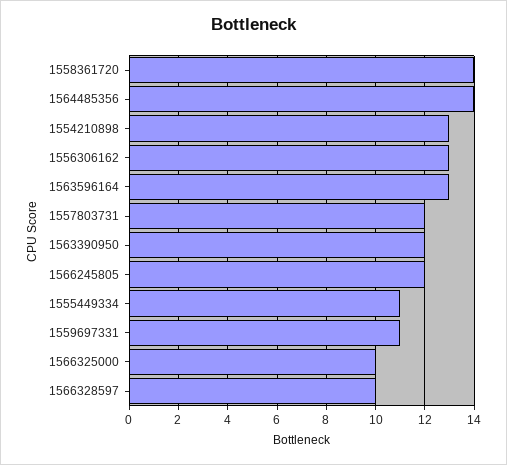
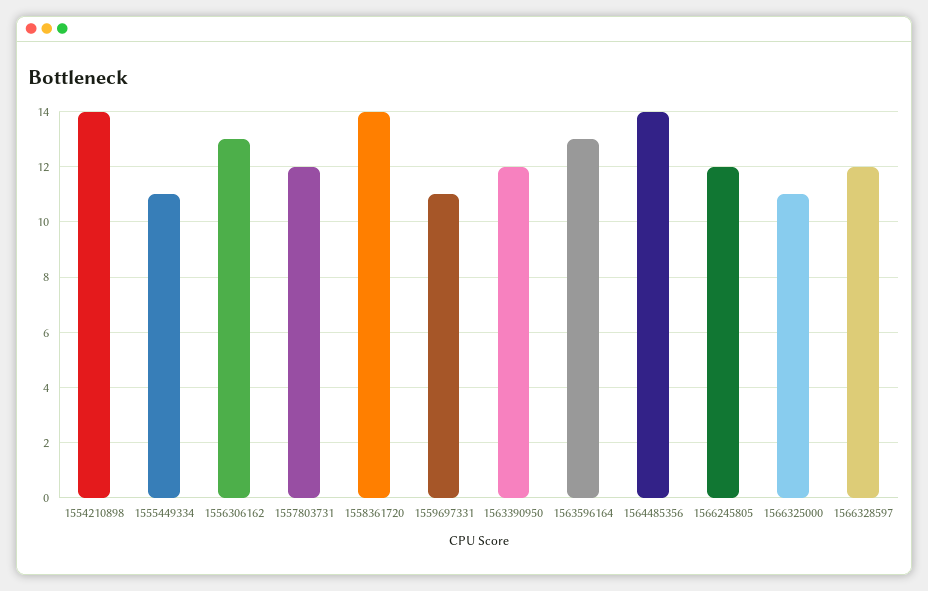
  {
    "1558361720": 14,
    "1564485356": 14,
-   "1554210898": 13,
+   "1554210898": 14,
    "1556306162": 13,
    "1563596164": 13,
    "1557803731": 12,
    "1563390950": 12,
    "1566245805": 12,
    "1555449334": 11,
    "1559697331": 11,
-   "1566325000": 10,
+   "1566325000": 11,
-   "1566328597": 10
+   "1566328597": 12
  }

